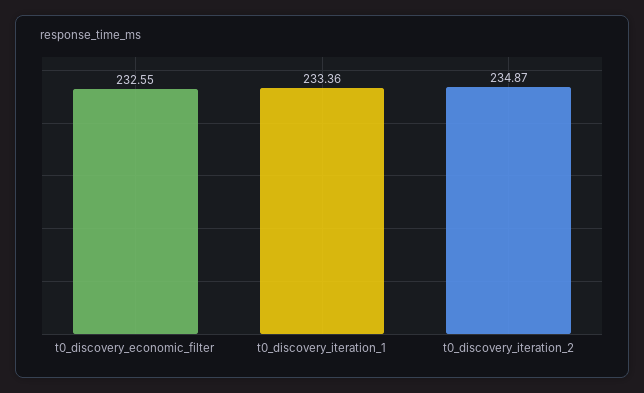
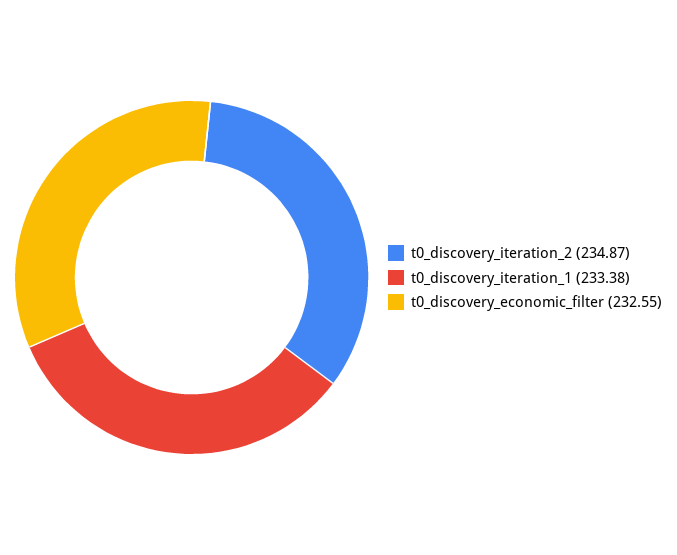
  {
    "t0_discovery_economic_filter": 232.55,
-   "t0_discovery_iteration_1": 233.36,
+   "t0_discovery_iteration_1": 233.38,
    "t0_discovery_iteration_2": 234.87
  }

